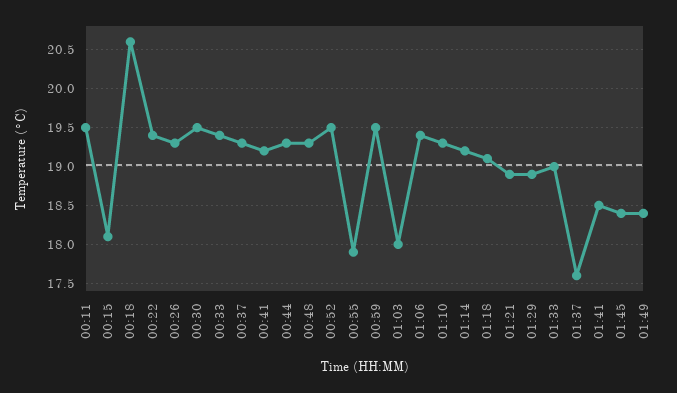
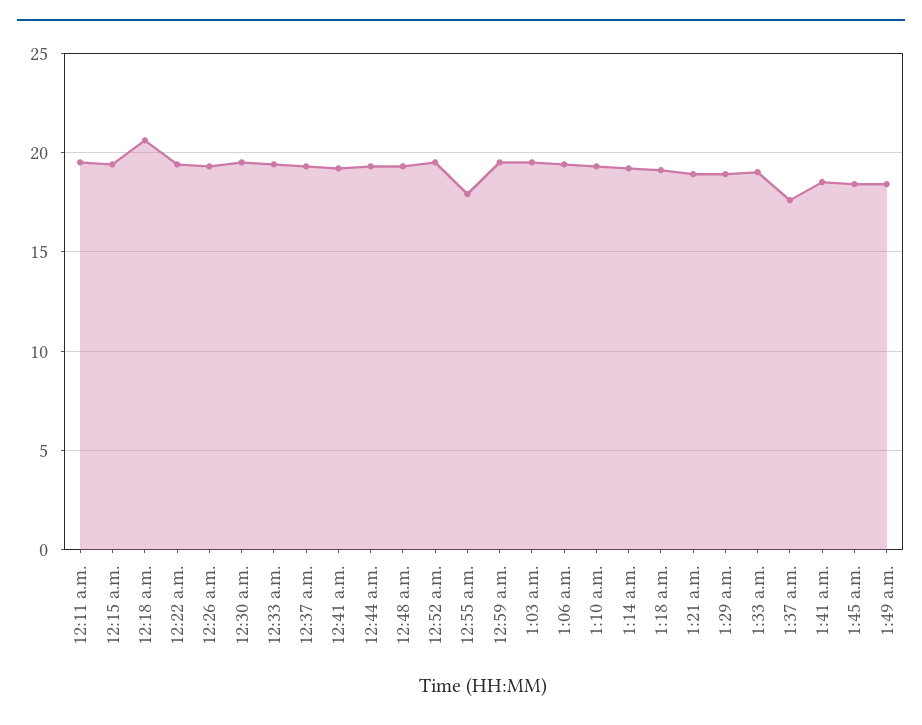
  {
    "00:11": 19.5,
-   "00:15": 18.1,
+   "00:15": 19.5,
    "00:18": 20.6,
    "00:22": 19.4,
    "00:26": 19.3,
    "00:30": 19.5,
    "00:33": 19.4,
    "00:37": 19.3,
    "00:41": 19.2,
    "00:44": 19.3,
    "00:48": 19.3,
    "00:52": 19.5,
    "00:55": 17.9,
    "00:59": 19.5,
-   "01:03": 18,
+   "01:03": 19.5,
    "01:06": 19.4,
    "01:10": 19.3,
    "01:14": 19.2,
    "01:18": 19.1,
    "01:21": 18.9,
    "01:29": 18.9,
    "01:33": 19,
    "01:37": 17.6,
    "01:41": 18.5,
    "01:45": 18.4,
    "01:49": 18.4
  }

